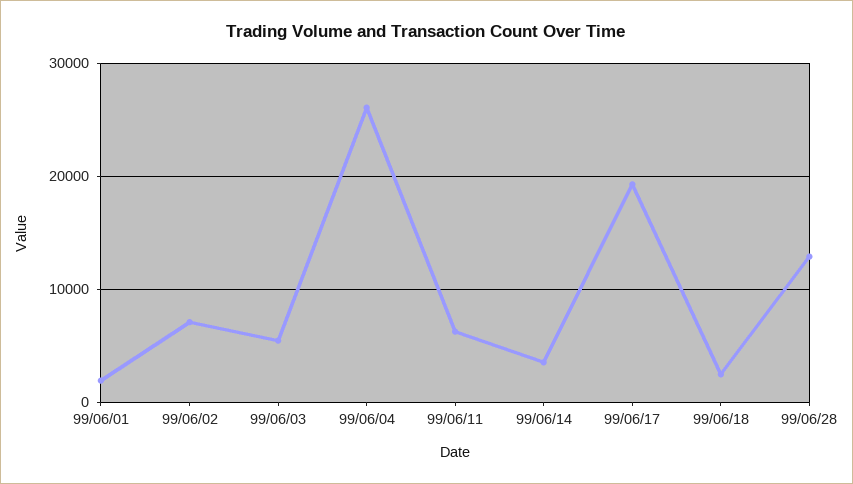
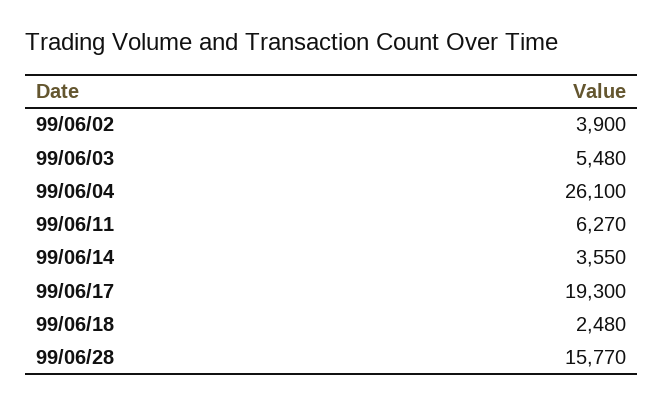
  {
-   "99/06/01": 2000,
-   "99/06/02": 7000,
+   "99/06/02": 3900,
    "99/06/03": 5480,
    "99/06/04": 26100,
    "99/06/11": 6270,
    "99/06/14": 3550,
    "99/06/17": 19300,
    "99/06/18": 2480,
-   "99/06/28": 13000
+   "99/06/28": 15770
  }

